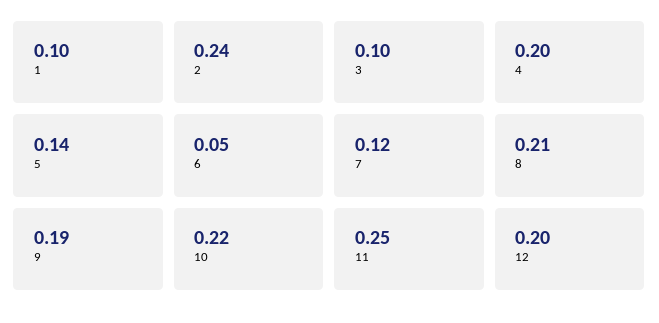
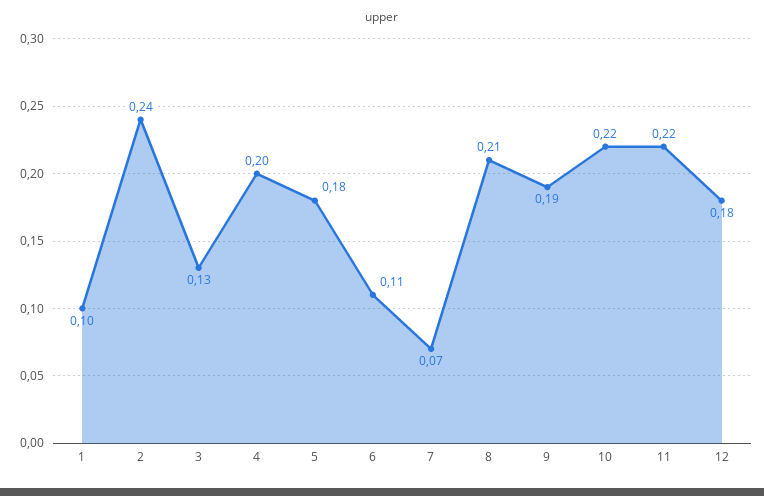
  {
    "1": 0.1,
    "2": 0.24,
-   "3": 0.1,
+   "3": 0.13,
    "4": 0.2,
-   "5": 0.14,
+   "5": 0.18,
-   "6": 0.05,
+   "6": 0.11,
-   "7": 0.12,
+   "7": 0.07,
    "8": 0.21,
    "9": 0.19,
    "10": 0.22,
-   "11": 0.25,
+   "11": 0.22,
-   "12": 0.2
+   "12": 0.18
  }

